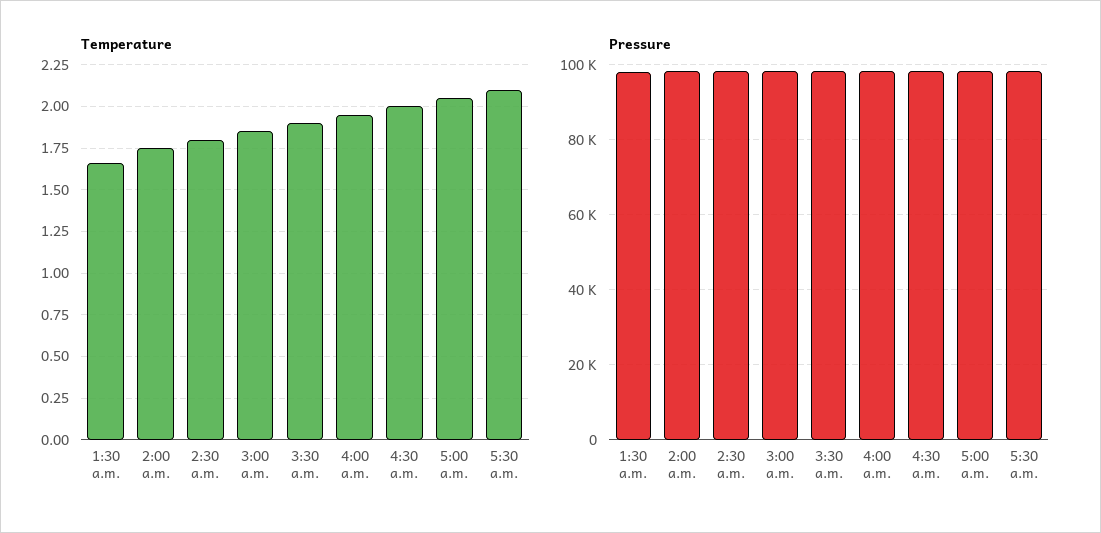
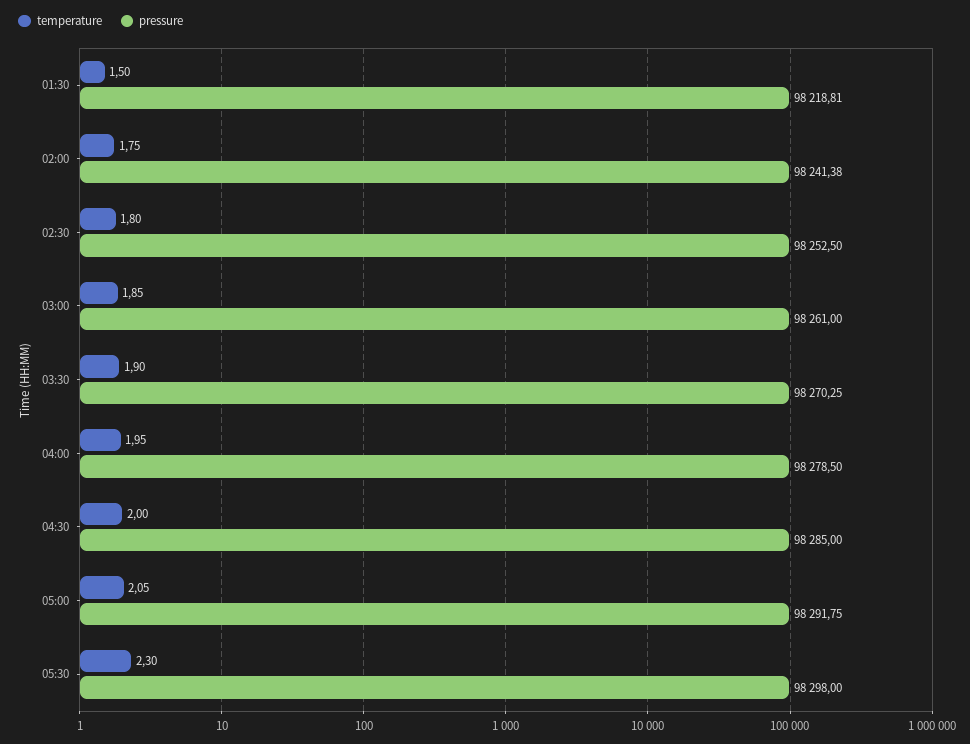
  {
    "Temperature": {
-     "1:30 a.m.": 1.65,
+     "1:30 a.m.": 1.5,
      "2:00 a.m.": 1.75,
      "2:30 a.m.": 1.8,
      "3:00 a.m.": 1.85,
      "3:30 a.m.": 1.9,
      "4:00 a.m.": 1.95,
      "4:30 a.m.": 2,
      "5:00 a.m.": 2.05,
-     "5:30 a.m.": 2.1
+     "5:30 a.m.": 2.3
    },
    "Pressure": {
      "1:30 a.m.": 98218.81,
      "2:00 a.m.": 98241.38,
      "2:30 a.m.": 98252.5,
      "3:00 a.m.": 98261,
      "3:30 a.m.": 98270.25,
      "4:00 a.m.": 98278.5,
      "4:30 a.m.": 98285,
      "5:00 a.m.": 98291.75,
      "5:30 a.m.": 98298
    }
  }

